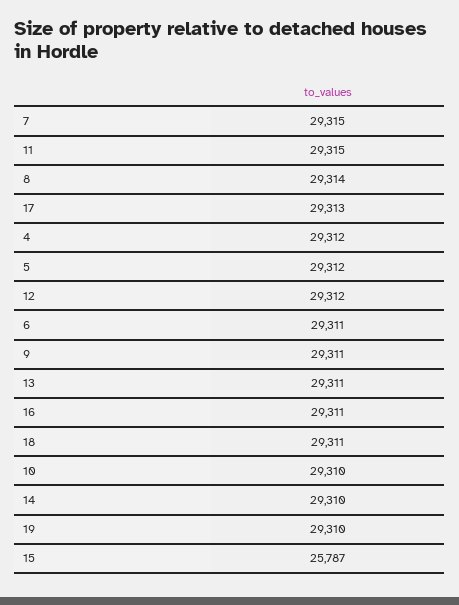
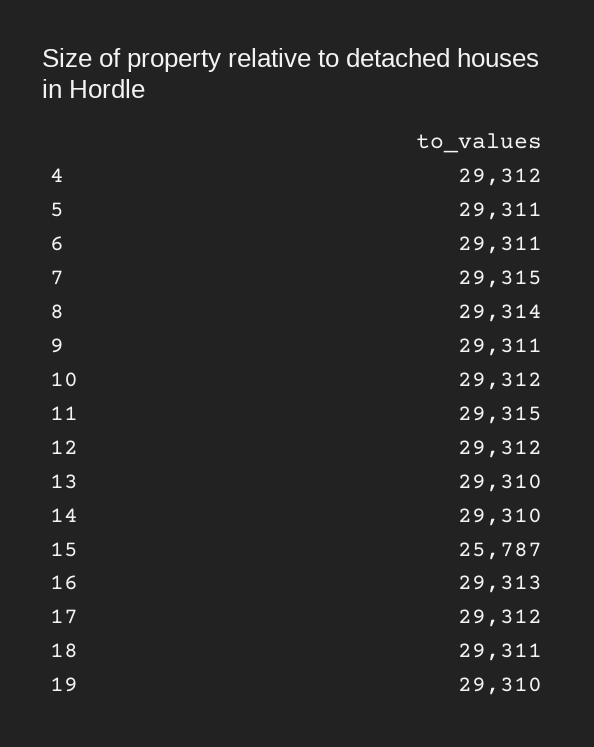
  {
    "7": 29315,
    "11": 29315,
    "8": 29314,
-   "17": 29313,
+   "17": 29312,
    "4": 29312,
-   "5": 29312,
+   "5": 29311,
    "12": 29312,
    "6": 29311,
    "9": 29311,
-   "13": 29311,
+   "13": 29310,
-   "16": 29311,
+   "16": 29313,
    "18": 29311,
-   "10": 29310,
+   "10": 29312,
    "14": 29310,
    "19": 29310,
    "15": 25787
  }

